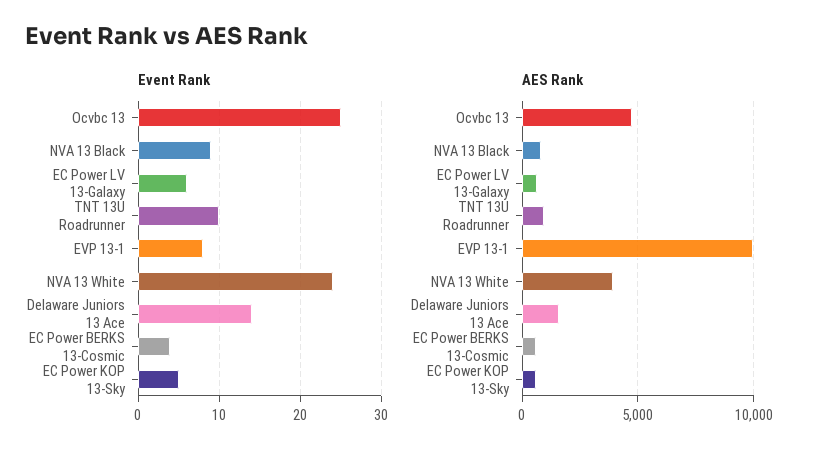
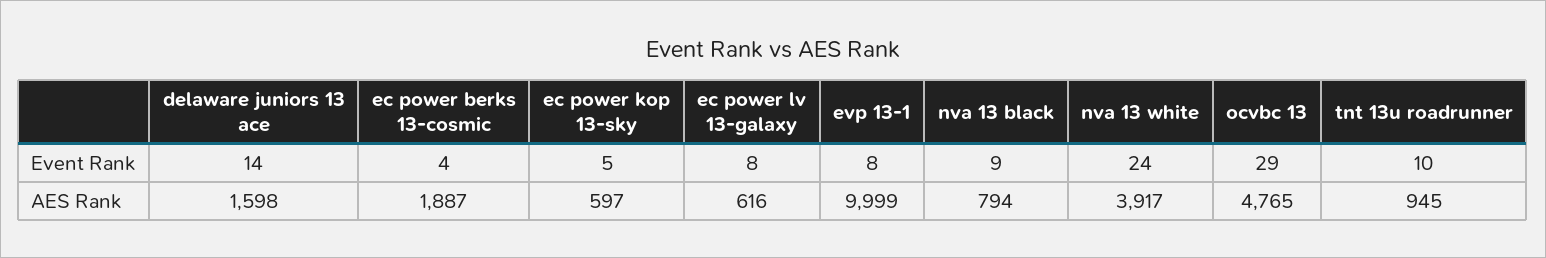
  {
    "Event Rank": {
-     "Ocvbc 13": 25,
+     "Ocvbc 13": 29,
      "NVA 13 Black": 9,
-     "EC Power LV 13-Galaxy": 6,
+     "EC Power LV 13-Galaxy": 8,
      "TNT 13U Roadrunner": 10,
      "EVP 13-1": 8,
      "NVA 13 White": 24,
      "Delaware Juniors 13 Ace": 14,
      "EC Power BERKS 13-Cosmic": 4,
      "EC Power KOP 13-Sky": 5
    },
    "AES Rank": {
      "Ocvbc 13": 4765,
      "NVA 13 Black": 794,
      "EC Power LV 13-Galaxy": 616,
      "TNT 13U Roadrunner": 945,
      "EVP 13-1": 9999,
      "NVA 13 White": 3917,
      "Delaware Juniors 13 Ace": 1598,
-     "EC Power BERKS 13-Cosmic": 500,
+     "EC Power BERKS 13-Cosmic": 1887,
      "EC Power KOP 13-Sky": 597
    }
  }

